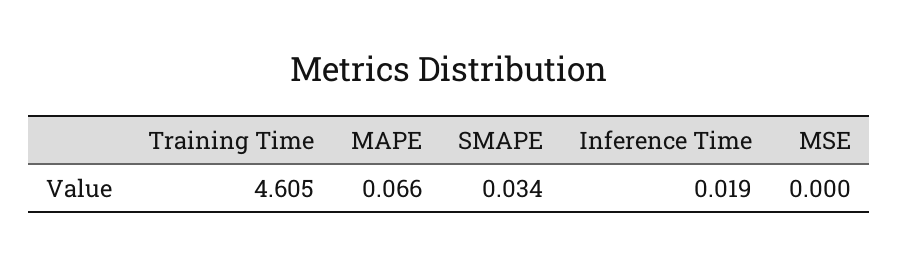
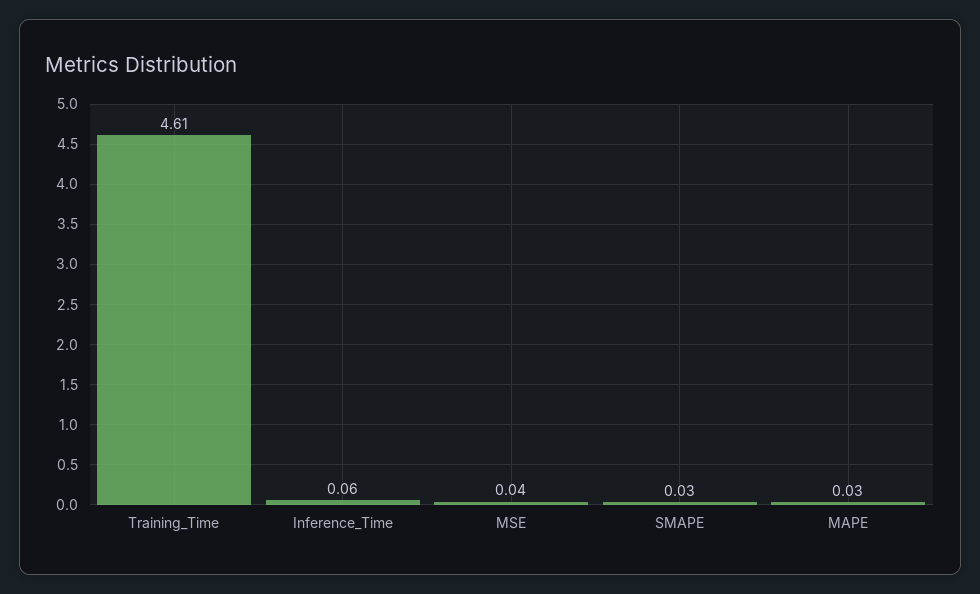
  {
    "Training Time": 4.605,
-   "MAPE": 0.066,
+   "MAPE": 0.03,
    "SMAPE": 0.034,
-   "Inference Time": 0.019,
+   "Inference Time": 0.06,
-   "MSE": 0
+   "MSE": 0.04
  }

